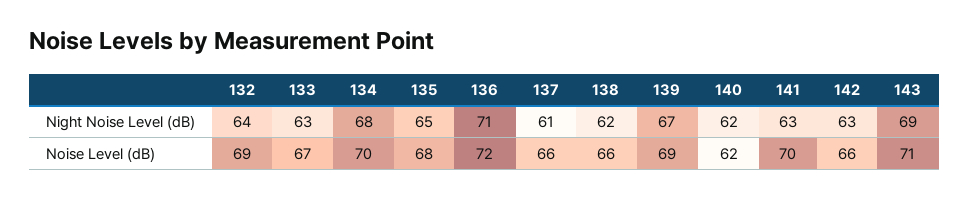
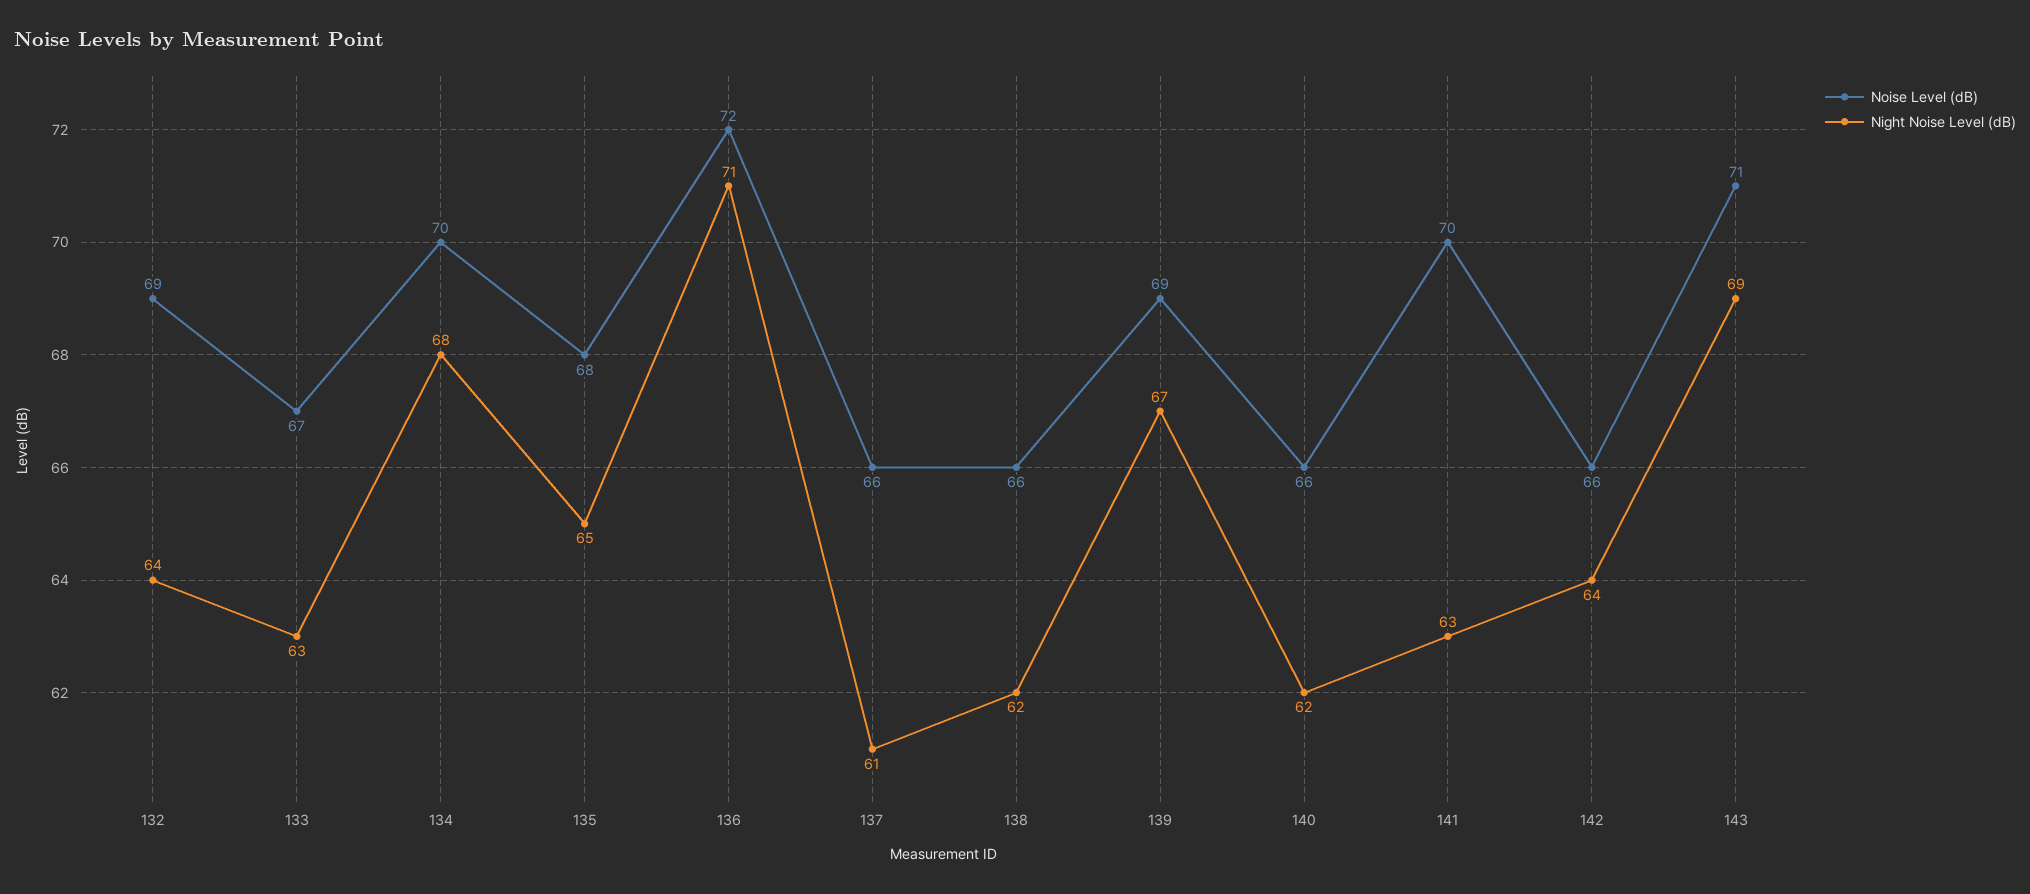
  {
    "Night Noise Level (dB)": {
      "132": 64,
      "133": 63,
      "134": 68,
      "135": 65,
      "136": 71,
      "137": 61,
      "138": 62,
      "139": 67,
      "140": 62,
      "141": 63,
-     "142": 63,
+     "142": 64,
      "143": 69
    },
    "Noise Level (dB)": {
      "132": 69,
      "133": 67,
      "134": 70,
      "135": 68,
      "136": 72,
      "137": 66,
      "138": 66,
      "139": 69,
-     "140": 62,
+     "140": 66,
      "141": 70,
      "142": 66,
      "143": 71
    }
  }

